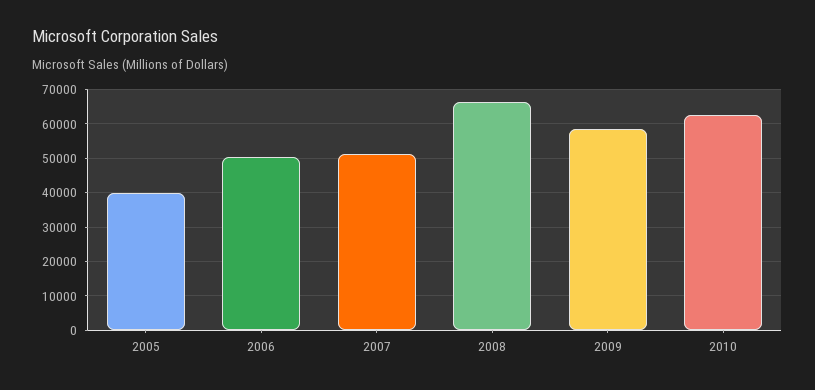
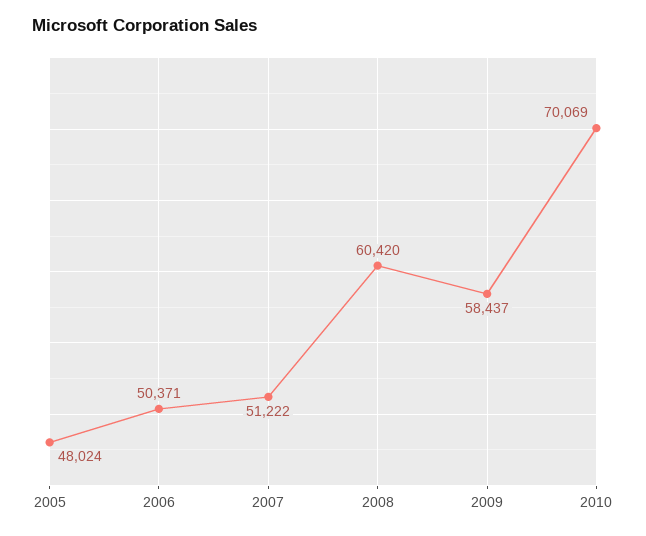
  {
-   "2005": 40000,
+   "2005": 48024,
    "2006": 50371,
    "2007": 51222,
-   "2008": 66000,
+   "2008": 60420,
    "2009": 58437,
-   "2010": 62000
+   "2010": 70069
  }

